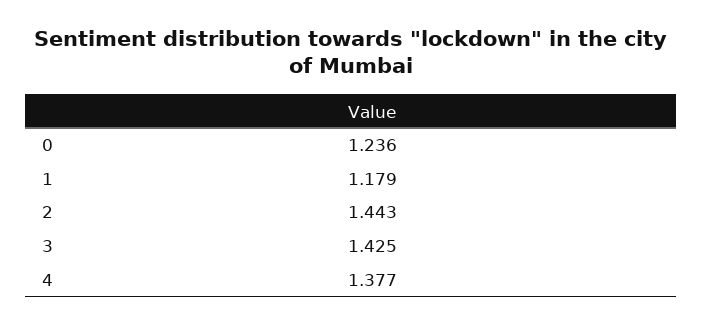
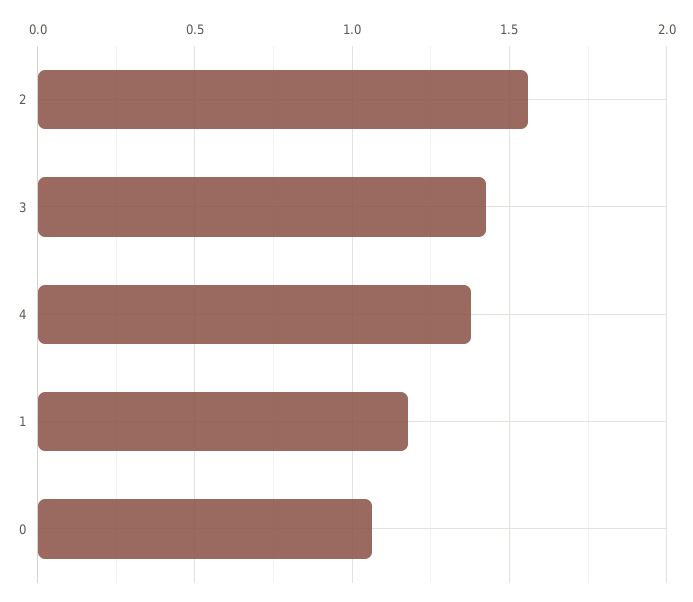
  {
-   "0": 1.236,
+   "0": 1.05,
    "1": 1.179,
-   "2": 1.443,
+   "2": 1.55,
    "3": 1.425,
    "4": 1.377
  }

